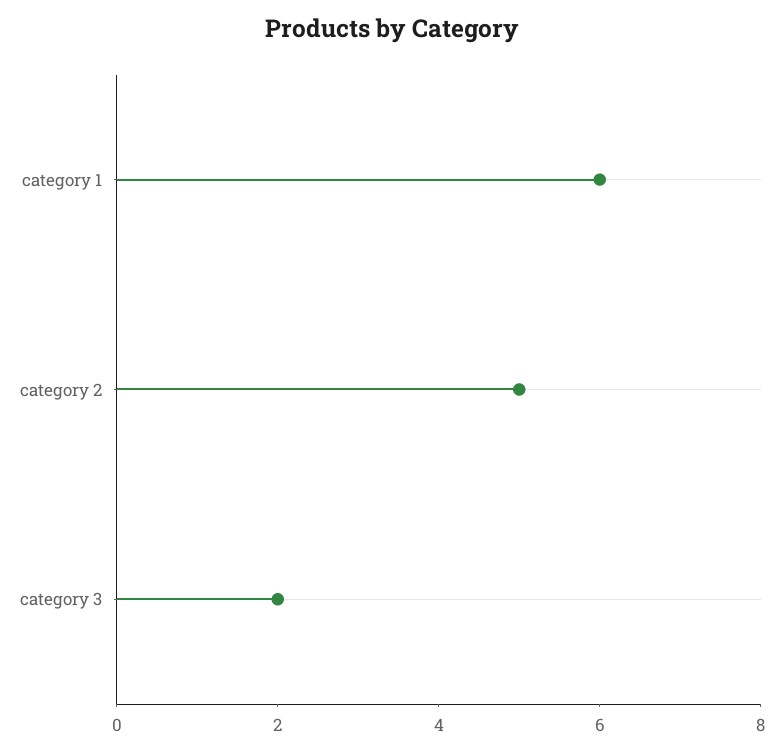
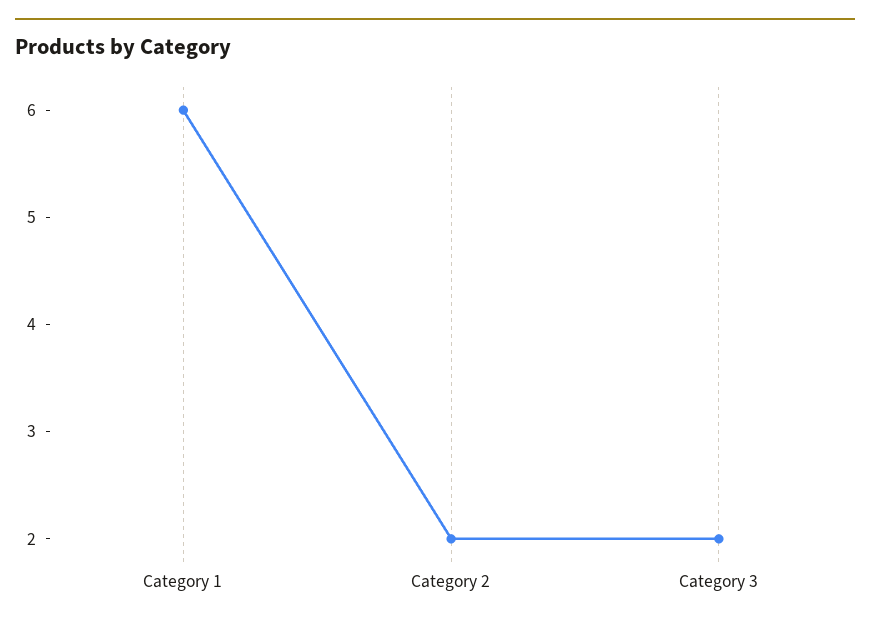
  {
    "category 1": 6,
-   "category 2": 5,
+   "category 2": 2,
    "category 3": 2
  }

